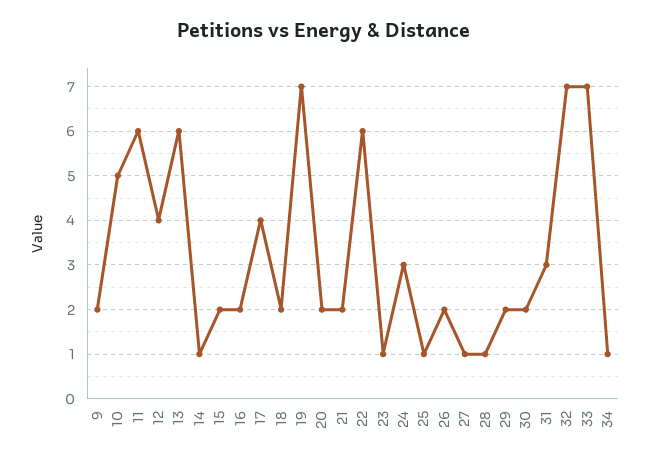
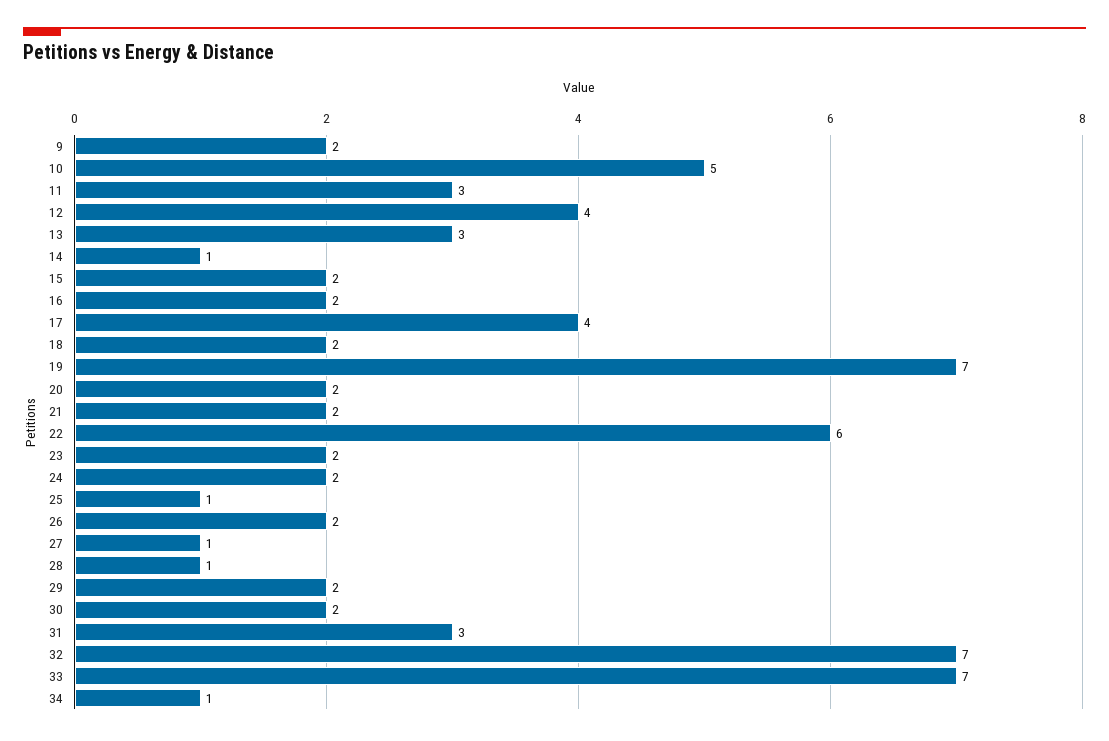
  {
    "9": 2,
    "10": 5,
-   "11": 6,
+   "11": 3,
    "12": 4,
-   "13": 6,
+   "13": 3,
    "14": 1,
    "15": 2,
    "16": 2,
    "17": 4,
    "18": 2,
    "19": 7,
    "20": 2,
    "21": 2,
    "22": 6,
-   "23": 1,
+   "23": 2,
-   "24": 3,
+   "24": 2,
    "25": 1,
    "26": 2,
    "27": 1,
    "28": 1,
    "29": 2,
    "30": 2,
    "31": 3,
    "32": 7,
    "33": 7,
    "34": 1
  }

